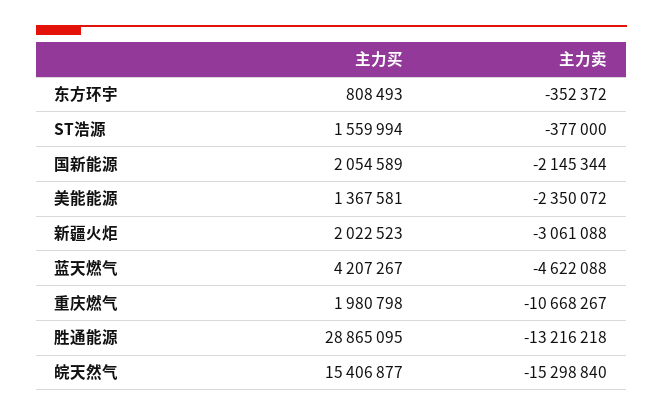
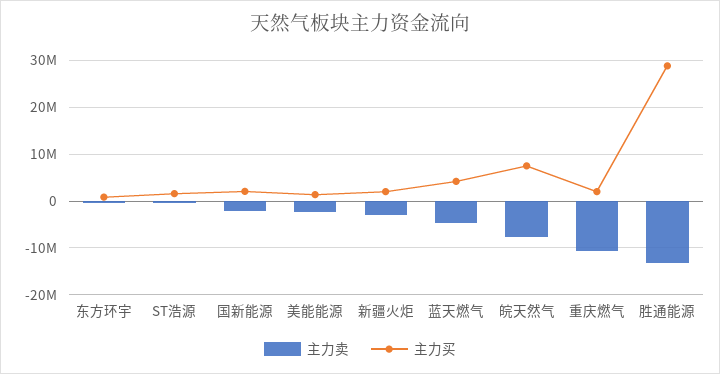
  {
    "主力买": {
      "东方环宇": 808493,
      "ST浩源": 1559994,
      "国新能源": 2054589,
      "美能能源": 1367581,
      "新疆火炬": 2022523,
      "蓝天燃气": 4207267,
      "重庆燃气": 1980798,
      "胜通能源": 28865095,
-     "皖天然气": 15406877
+     "皖天然气": 8000000
    },
    "主力卖": {
      "东方环宇": -352372,
      "ST浩源": -377000,
      "国新能源": -2145344,
      "美能能源": -2350072,
      "新疆火炬": -3061088,
      "蓝天燃气": -4622088,
      "重庆燃气": -10668267,
      "胜通能源": -13216218,
-     "皖天然气": -15298840
+     "皖天然气": -8000000
    }
  }

